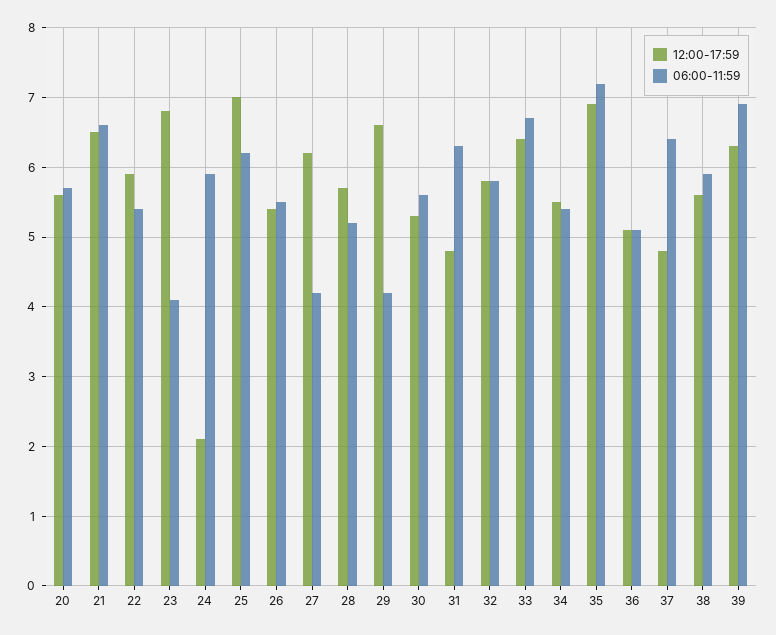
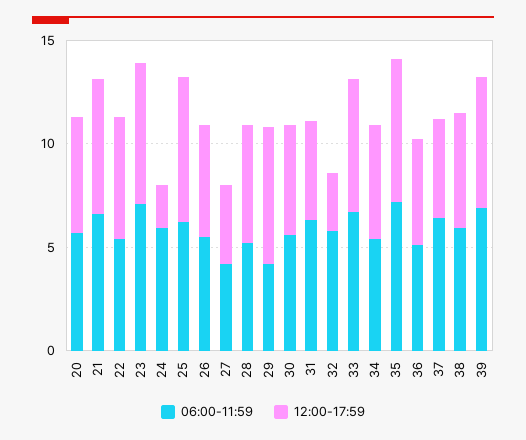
  {
    "12:00-17:59": {
      "20": 5.6,
      "21": 6.5,
      "22": 5.9,
      "23": 6.8,
      "24": 2.1,
      "25": 7,
      "26": 5.4,
-     "27": 6.2,
+     "27": 4,
      "28": 5.7,
      "29": 6.6,
      "30": 5.3,
      "31": 4.8,
-     "32": 5.8,
+     "32": 3,
      "33": 6.4,
      "34": 5.5,
      "35": 6.9,
      "36": 5.1,
      "37": 4.8,
      "38": 5.6,
      "39": 6.3
    },
    "06:00-11:59": {
      "20": 5.7,
      "21": 6.6,
      "22": 5.4,
-     "23": 4.1,
+     "23": 7,
      "24": 5.9,
      "25": 6.2,
      "26": 5.5,
      "27": 4.2,
      "28": 5.2,
      "29": 4.2,
      "30": 5.6,
      "31": 6.3,
      "32": 5.8,
      "33": 6.7,
      "34": 5.4,
      "35": 7.2,
      "36": 5.1,
      "37": 6.4,
      "38": 5.9,
      "39": 6.9
    }
  }

